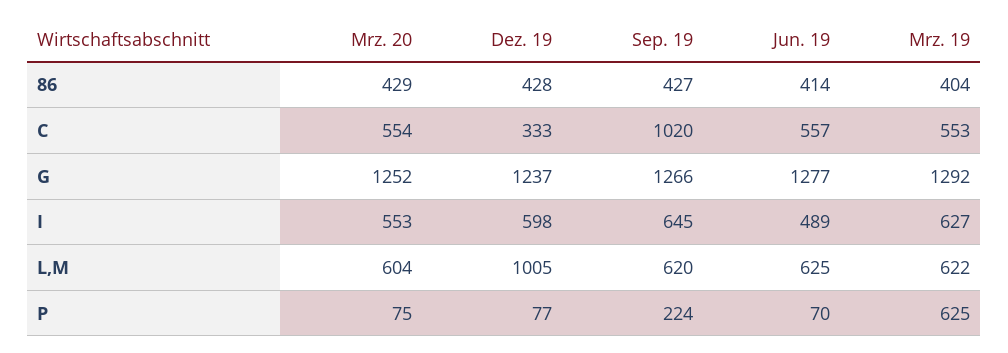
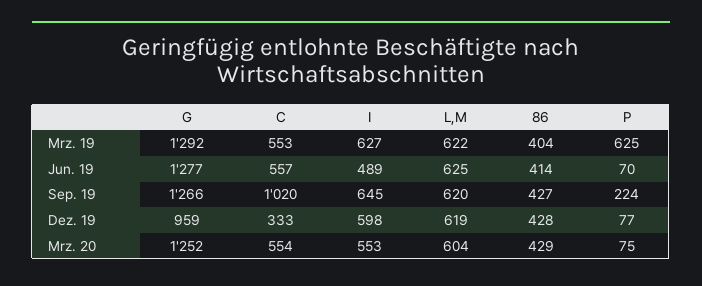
  {
    "Mrz. 20": {
      "86": 429,
      "C": 554,
      "G": 1252,
      "I": 553,
      "L,M": 604,
      "P": 75
    },
    "Dez. 19": {
      "86": 428,
      "C": 333,
-     "G": 1237,
+     "G": 959,
      "I": 598,
-     "L,M": 1005,
+     "L,M": 619,
      "P": 77
    },
    "Sep. 19": {
      "86": 427,
      "C": 1020,
      "G": 1266,
      "I": 645,
      "L,M": 620,
      "P": 224
    },
    "Jun. 19": {
      "86": 414,
      "C": 557,
      "G": 1277,
      "I": 489,
      "L,M": 625,
      "P": 70
    },
    "Mrz. 19": {
      "86": 404,
      "C": 553,
      "G": 1292,
      "I": 627,
      "L,M": 622,
      "P": 625
    }
  }

